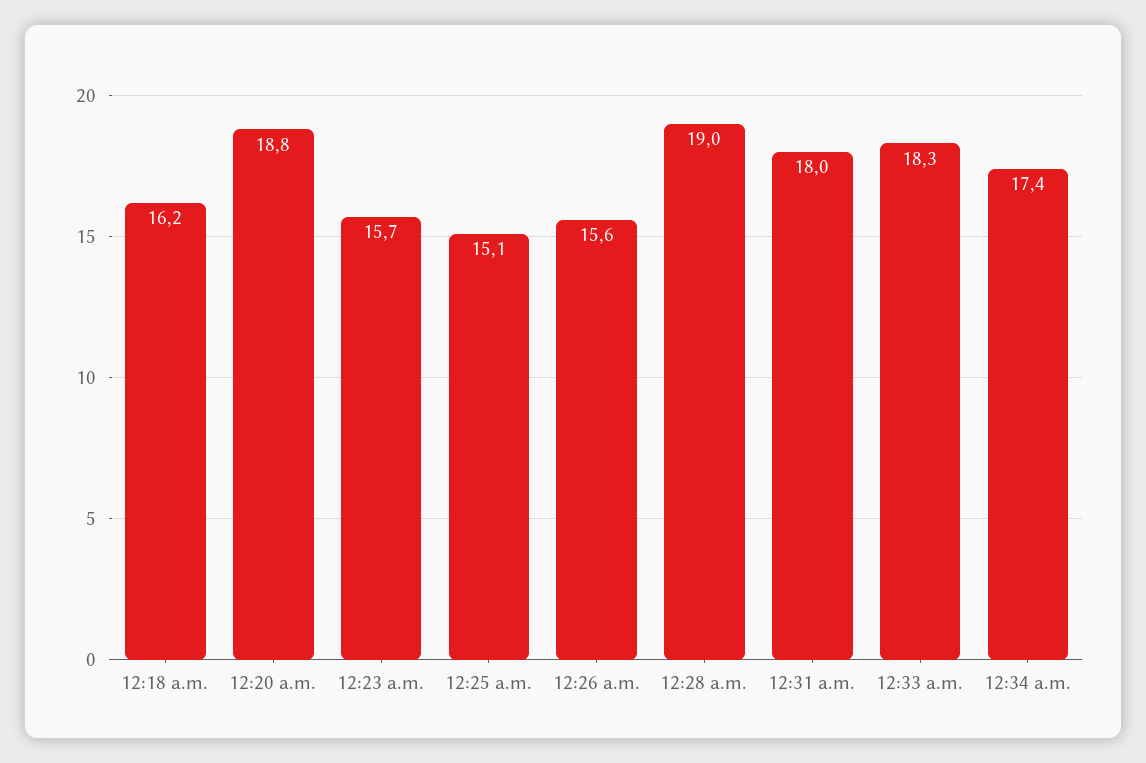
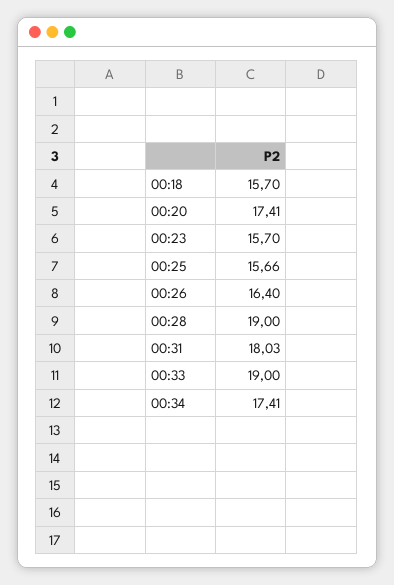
  {
-   "12:18 a.m.": 16.2,
+   "12:18 a.m.": 15.7,
-   "12:20 a.m.": 18.8,
+   "12:20 a.m.": 17.41,
    "12:23 a.m.": 15.7,
-   "12:25 a.m.": 15.1,
+   "12:25 a.m.": 15.66,
-   "12:26 a.m.": 15.6,
+   "12:26 a.m.": 16.4,
    "12:28 a.m.": 19,
    "12:31 a.m.": 18.03,
-   "12:33 a.m.": 18.3,
+   "12:33 a.m.": 19,
    "12:34 a.m.": 17.41
  }

